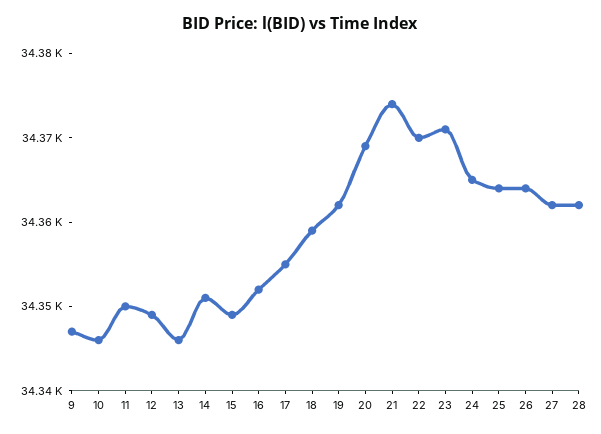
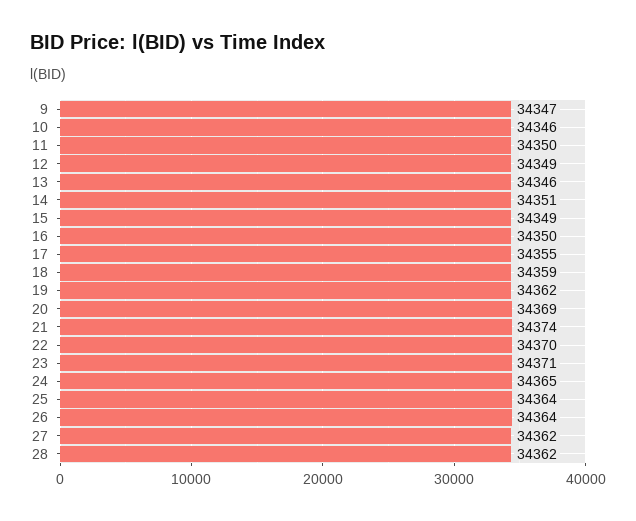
  {
    "9": 34347,
    "10": 34346,
    "11": 34350,
    "12": 34349,
    "13": 34346,
    "14": 34351,
    "15": 34349,
-   "16": 34352,
+   "16": 34350,
    "17": 34355,
    "18": 34359,
    "19": 34362,
    "20": 34369,
    "21": 34374,
    "22": 34370,
    "23": 34371,
    "24": 34365,
    "25": 34364,
    "26": 34364,
    "27": 34362,
    "28": 34362
  }

